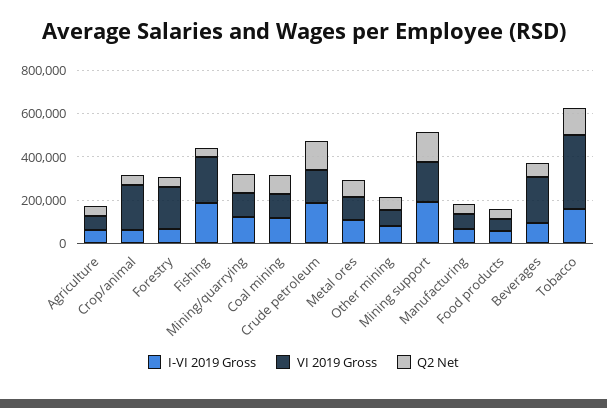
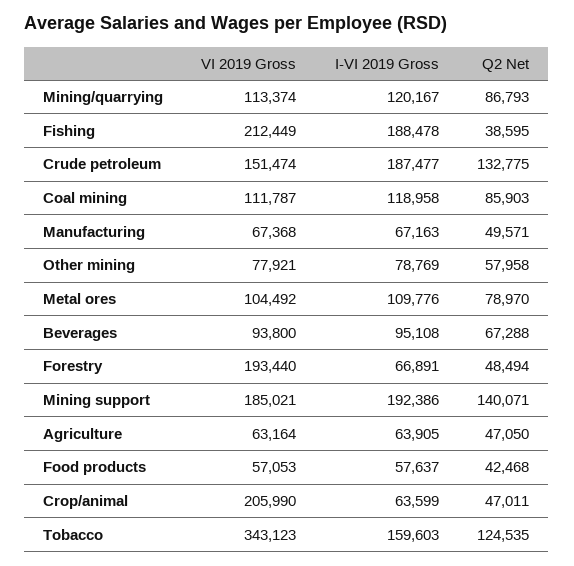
  {
    "I-VI 2019 Gross": {
      "Agriculture": 63905,
      "Crop/animal": 63599,
      "Forestry": 66891,
      "Fishing": 188478,
      "Mining/quarrying": 120167,
      "Coal mining": 118958,
      "Crude petroleum": 187477,
      "Metal ores": 109776,
      "Other mining": 78769,
      "Mining support": 192386,
      "Manufacturing": 67163,
      "Food products": 57637,
      "Beverages": 95108,
      "Tobacco": 159603
    },
    "VI 2019 Gross": {
      "Agriculture": 63164,
      "Crop/animal": 205990,
      "Forestry": 193440,
      "Fishing": 212449,
      "Mining/quarrying": 113374,
      "Coal mining": 111787,
      "Crude petroleum": 151474,
      "Metal ores": 104492,
      "Other mining": 77921,
      "Mining support": 185021,
      "Manufacturing": 67368,
      "Food products": 57053,
-     "Beverages": 200000,
+     "Beverages": 93800,
      "Tobacco": 343123
    },
    "Q2 Net": {
      "Agriculture": 47050,
      "Crop/animal": 47011,
      "Forestry": 48494,
      "Fishing": 38595,
      "Mining/quarrying": 86793,
      "Coal mining": 85903,
      "Crude petroleum": 132775,
      "Metal ores": 78970,
      "Other mining": 57958,
      "Mining support": 140071,
      "Manufacturing": 49571,
      "Food products": 42468,
      "Beverages": 67288,
      "Tobacco": 124535
    }
  }

